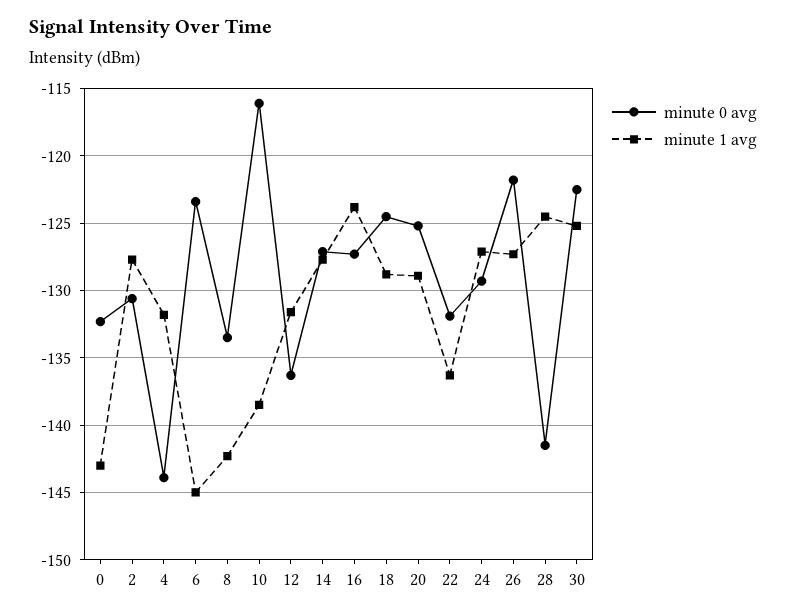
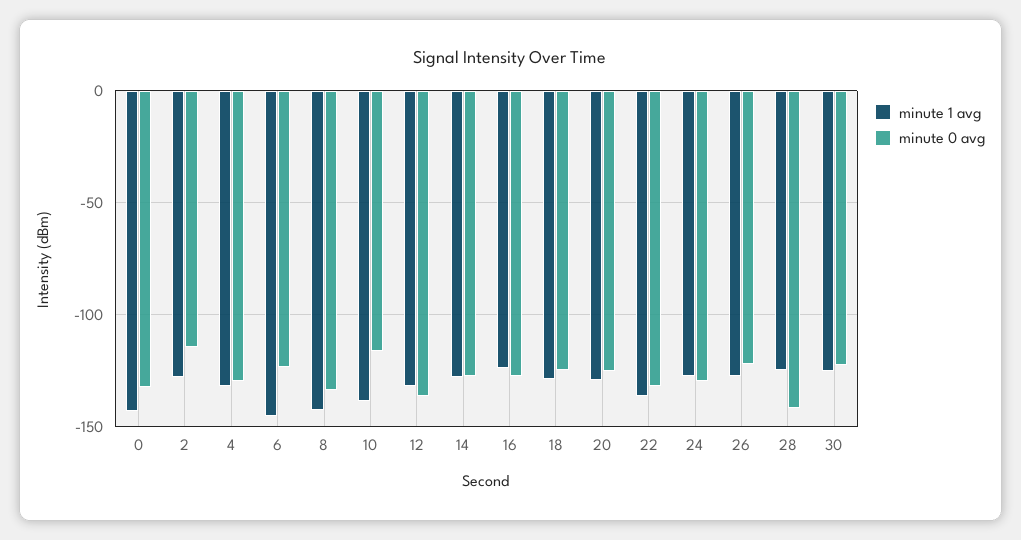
  {
    "minute 0 avg": {
      "0": -132.5,
-     "2": -130.5,
+     "2": -115,
-     "4": -144,
+     "4": -130,
      "6": -123.5,
      "8": -133.5,
      "10": -116,
      "12": -136.5,
      "14": -127,
      "16": -127.5,
      "18": -124.5,
      "20": -125,
      "22": -132,
      "24": -129.5,
      "26": -122,
      "28": -141.5,
      "30": -122.5
    },
    "minute 1 avg": {
      "0": -143,
      "2": -127.5,
      "4": -132,
      "6": -145,
      "8": -142.5,
      "10": -138.5,
      "12": -131.5,
      "14": -127.5,
      "16": -124,
      "18": -129,
      "20": -129,
      "22": -136.5,
      "24": -127,
      "26": -127.5,
      "28": -124.5,
      "30": -125
    }
  }

